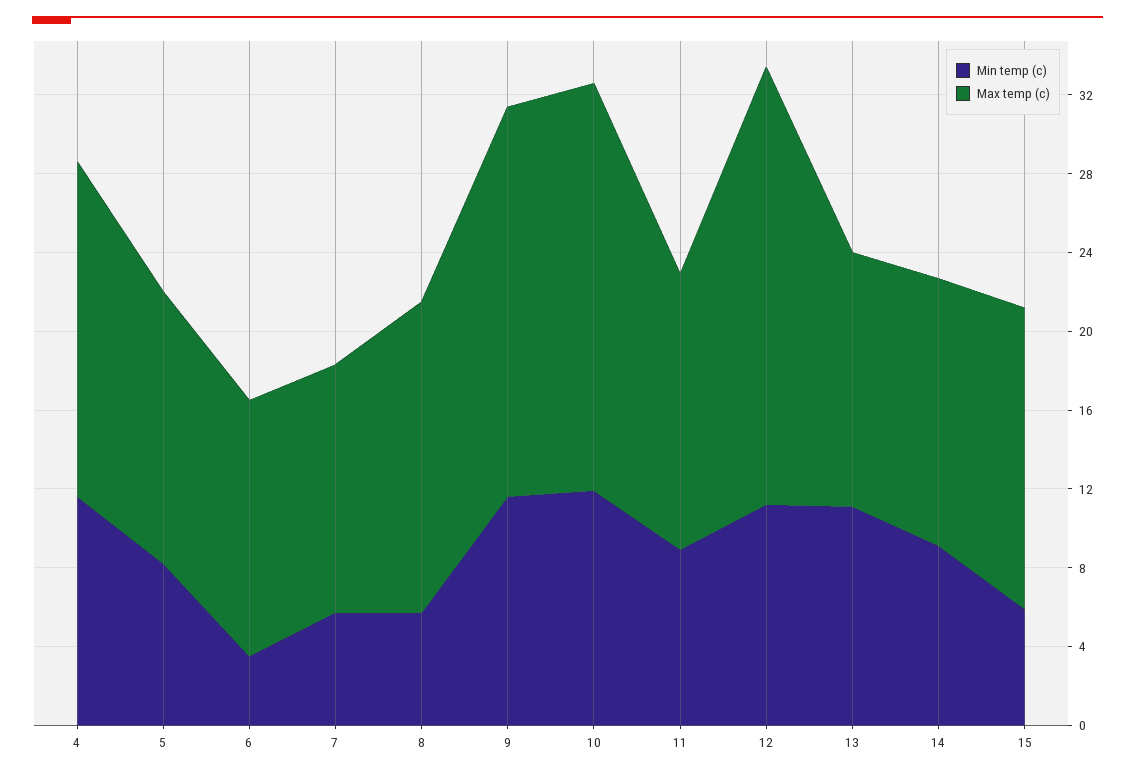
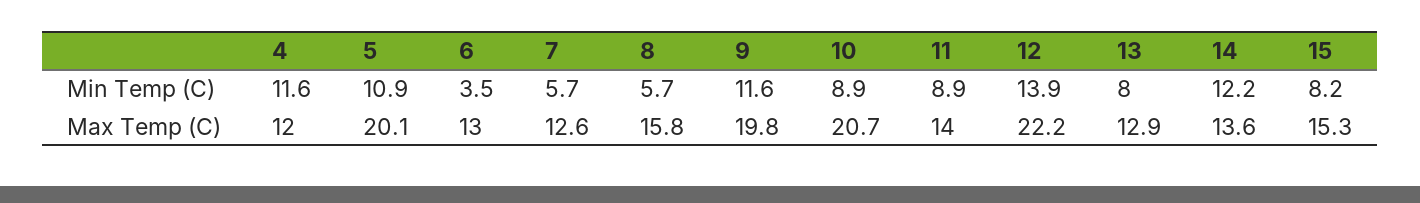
  {
    "Min temp (c)": {
      "4": 11.6,
-     "5": 8,
+     "5": 10.9,
      "6": 3.5,
      "7": 5.7,
      "8": 5.7,
      "9": 11.6,
-     "10": 12,
+     "10": 8.9,
      "11": 8.9,
-     "12": 11,
+     "12": 13.9,
-     "13": 11,
+     "13": 8,
-     "14": 9,
+     "14": 12.2,
-     "15": 6
+     "15": 8.2
    },
    "Max temp (c)": {
-     "4": 17,
+     "4": 12,
-     "5": 14,
+     "5": 20.1,
      "6": 13,
      "7": 12.6,
      "8": 15.8,
      "9": 19.8,
      "10": 20.7,
      "11": 14,
      "12": 22.2,
      "13": 12.9,
      "14": 13.6,
      "15": 15.3
    }
  }

